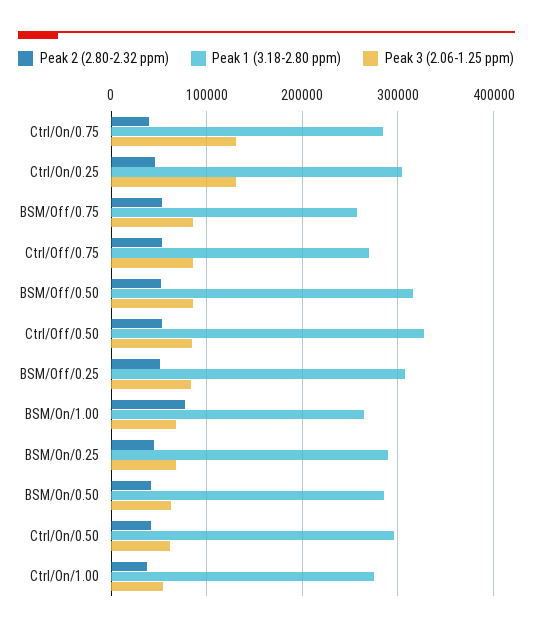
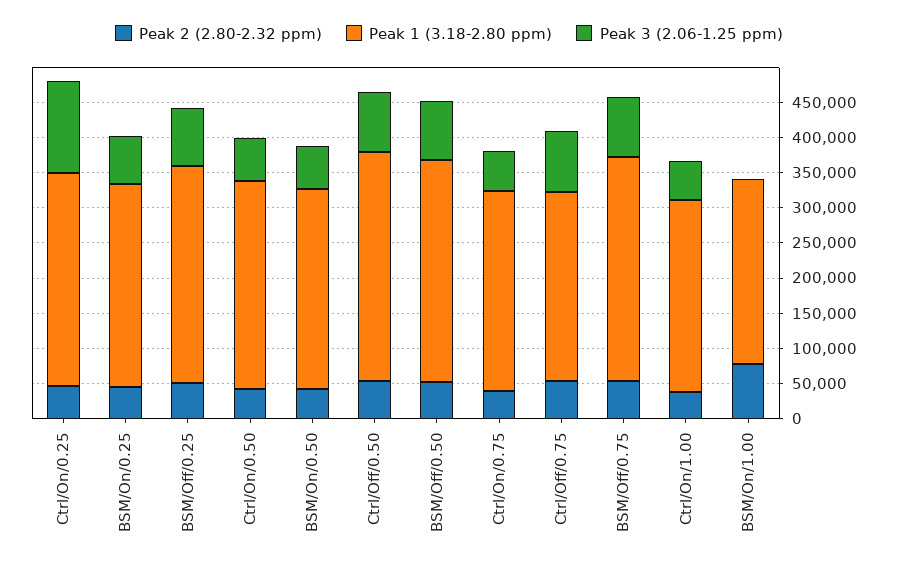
  {
    "Peak 2 (2.80-2.32 ppm)": {
      "Ctrl/On/0.75": 40000,
      "Ctrl/On/0.25": 50000,
      "BSM/Off/0.75": 50000,
      "Ctrl/Off/0.75": 50000,
      "BSM/Off/0.50": 50000,
      "Ctrl/Off/0.50": 50000,
      "BSM/Off/0.25": 50000,
      "BSM/On/1.00": 80000,
      "BSM/On/0.25": 40000,
      "BSM/On/0.50": 40000,
      "Ctrl/On/0.50": 40000,
      "Ctrl/On/1.00": 40000
    },
    "Peak 1 (3.18-2.80 ppm)": {
      "Ctrl/On/0.75": 280000,
      "Ctrl/On/0.25": 300000,
-     "BSM/Off/0.75": 260000,
+     "BSM/Off/0.75": 325000,
      "Ctrl/Off/0.75": 270000,
      "BSM/Off/0.50": 320000,
      "Ctrl/Off/0.50": 330000,
      "BSM/Off/0.25": 310000,
      "BSM/On/1.00": 260000,
      "BSM/On/0.25": 290000,
      "BSM/On/0.50": 290000,
      "Ctrl/On/0.50": 300000,
      "Ctrl/On/1.00": 270000
    },
    "Peak 3 (2.06-1.25 ppm)": {
-     "Ctrl/On/0.75": 130000,
+     "Ctrl/On/0.75": 50000,
      "Ctrl/On/0.25": 130000,
      "BSM/Off/0.75": 90000,
      "Ctrl/Off/0.75": 90000,
      "BSM/Off/0.50": 90000,
      "Ctrl/Off/0.50": 80000,
      "BSM/Off/0.25": 80000,
-     "BSM/On/1.00": 70000,
+     "BSM/On/1.00": 0,
      "BSM/On/0.25": 70000,
      "BSM/On/0.50": 60000,
      "Ctrl/On/0.50": 60000,
      "Ctrl/On/1.00": 50000
    }
  }

